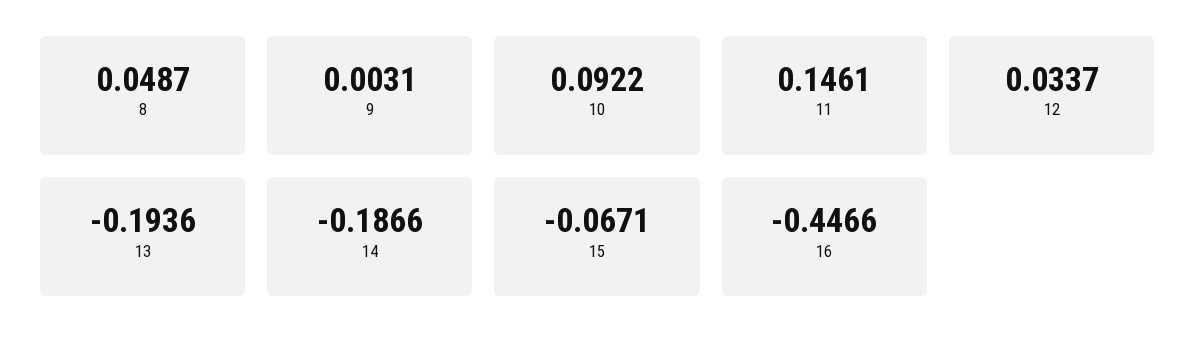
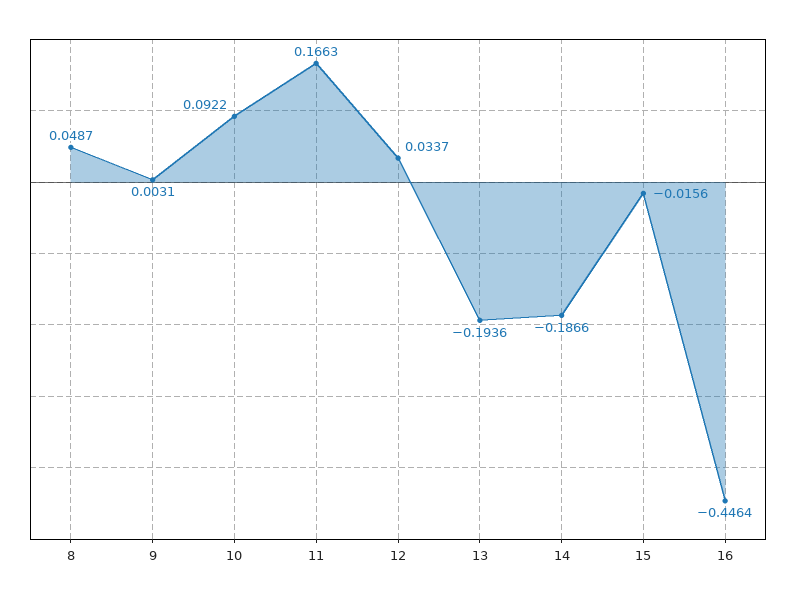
  {
    "8": 0.0487,
    "9": 0.0031,
    "10": 0.0922,
-   "11": 0.1461,
+   "11": 0.1663,
    "12": 0.0337,
    "13": -0.1936,
    "14": -0.1866,
-   "15": -0.0671,
+   "15": -0.0156,
-   "16": -0.4466
+   "16": -0.4464
  }

